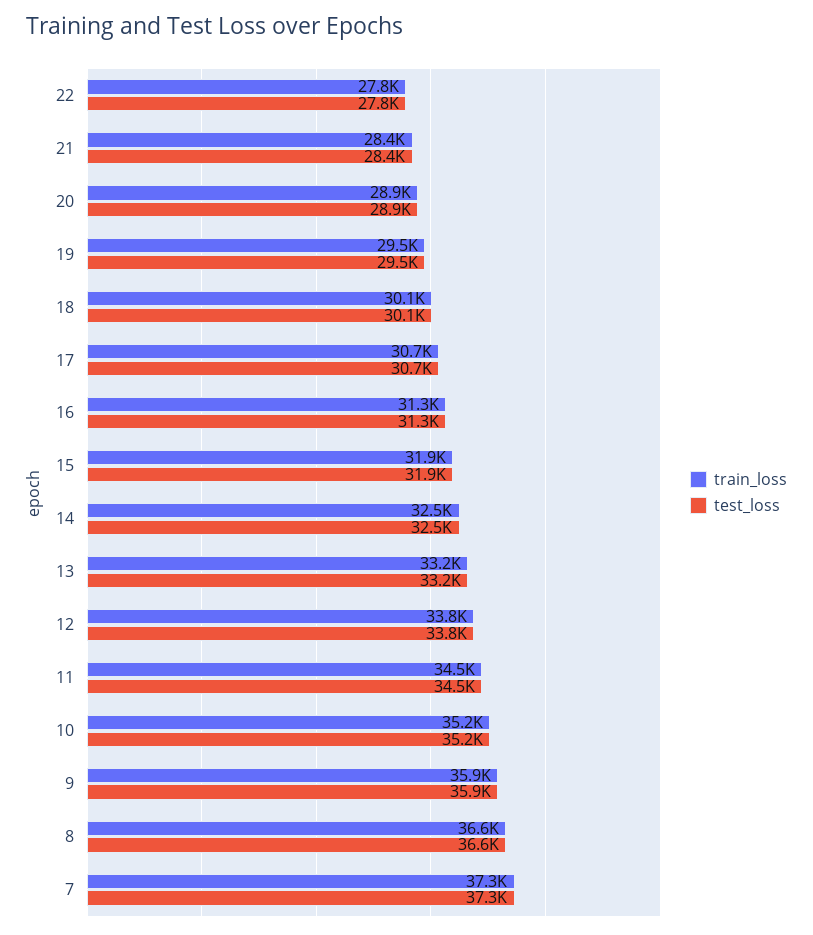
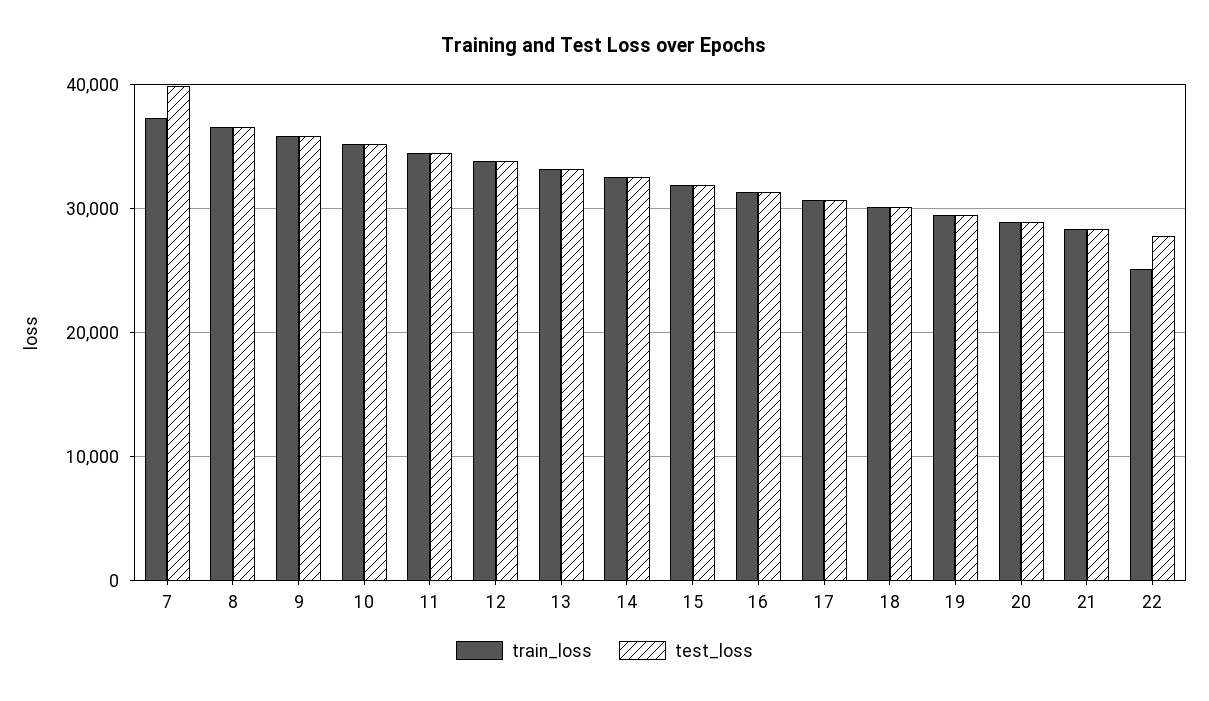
  {
    "train_loss": {
-     "22": 27800,
+     "22": 25000,
      "21": 28400,
      "20": 28900,
      "19": 29500,
      "18": 30100,
      "17": 30700,
      "16": 31300,
      "15": 31900,
      "14": 32500,
      "13": 33200,
      "12": 33800,
      "11": 34500,
      "10": 35200,
      "9": 35900,
      "8": 36600,
      "7": 37300
    },
    "test_loss": {
      "22": 27800,
      "21": 28400,
      "20": 28900,
      "19": 29500,
      "18": 30100,
      "17": 30700,
      "16": 31300,
      "15": 31900,
      "14": 32500,
      "13": 33200,
      "12": 33800,
      "11": 34500,
      "10": 35200,
      "9": 35900,
      "8": 36600,
-     "7": 37300
+     "7": 40000
    }
  }

